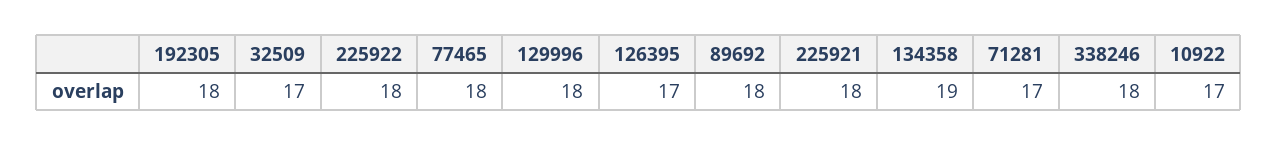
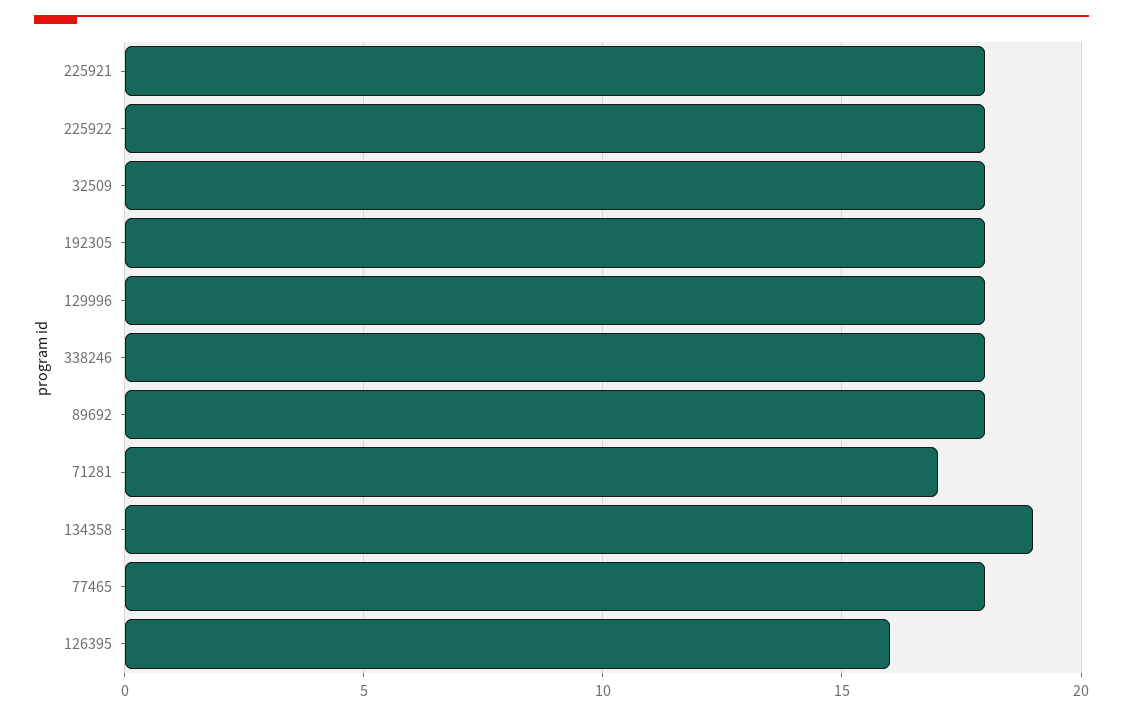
  {
    "192305": 18,
-   "32509": 17,
+   "32509": 18,
    "225922": 18,
    "77465": 18,
    "129996": 18,
-   "126395": 17,
+   "126395": 16,
    "89692": 18,
    "225921": 18,
    "134358": 19,
    "71281": 17,
-   "338246": 18,
+   "338246": 18
-   "10922": 17
  }

